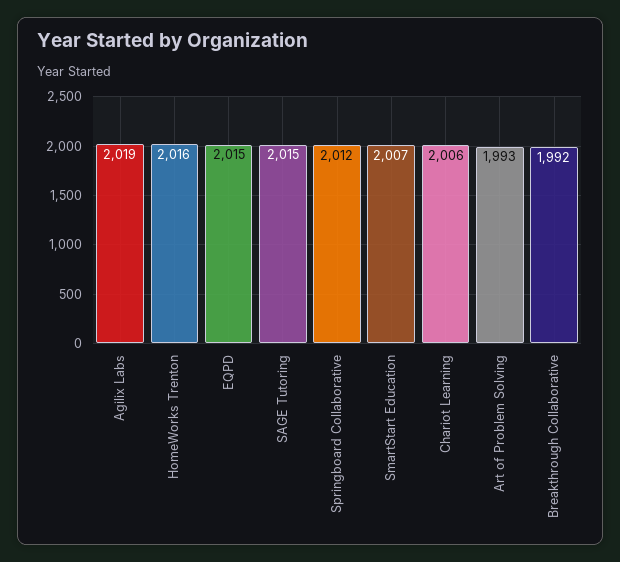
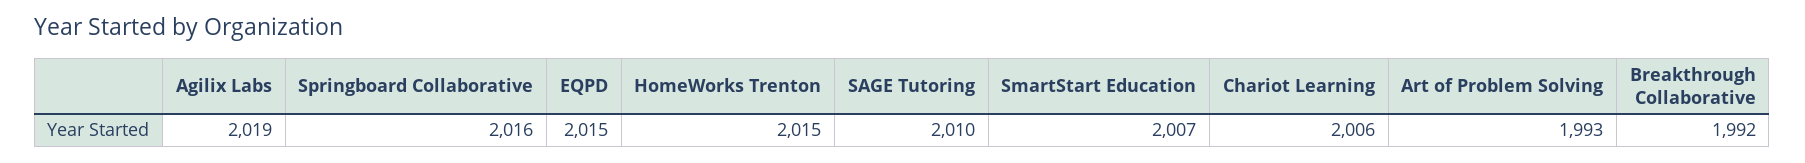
  {
    "Agilix Labs": 2019,
-   "HomeWorks Trenton": 2016,
+   "HomeWorks Trenton": 2015,
    "EQPD": 2015,
-   "SAGE Tutoring": 2015,
+   "SAGE Tutoring": 2010,
-   "Springboard Collaborative": 2012,
+   "Springboard Collaborative": 2016,
    "SmartStart Education": 2007,
    "Chariot Learning": 2006,
    "Art of Problem Solving": 1993,
    "Breakthrough Collaborative": 1992
  }

